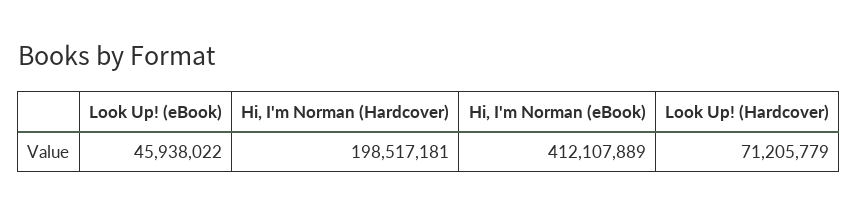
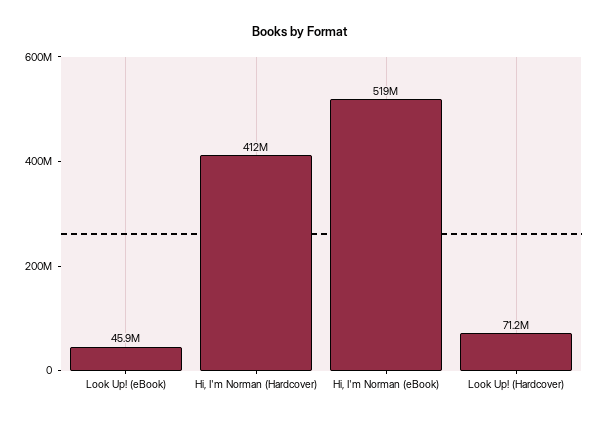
  {
    "Look Up! (eBook)": 45938022,
-   "Hi, I'm Norman (Hardcover)": 198517181,
+   "Hi, I'm Norman (Hardcover)": 412000000,
-   "Hi, I'm Norman (eBook)": 412107889,
+   "Hi, I'm Norman (eBook)": 519000000,
    "Look Up! (Hardcover)": 71205779
  }

